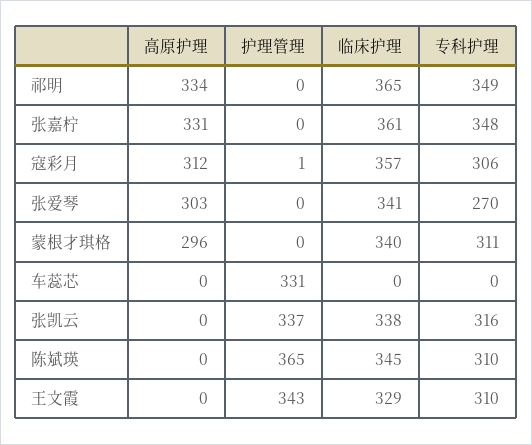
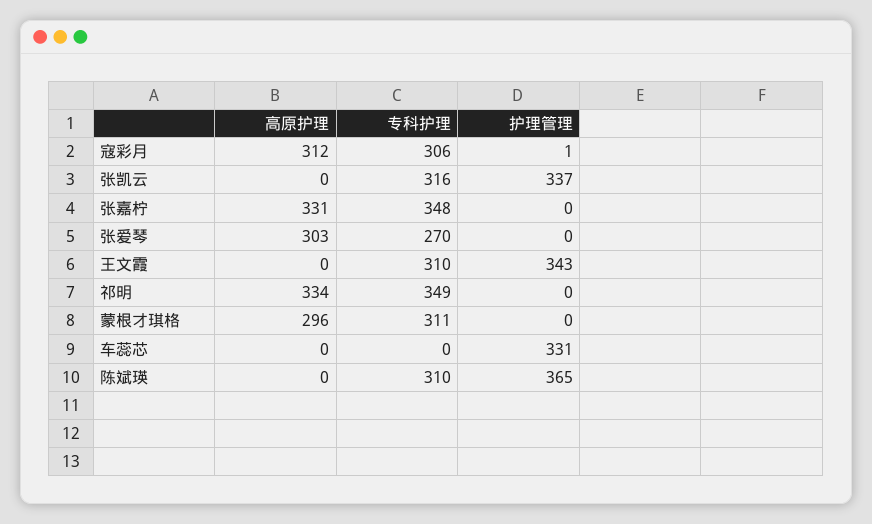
  {
    "高原护理": {
      "祁明": 334,
      "张嘉柠": 331,
      "寇彩月": 312,
      "张爱琴": 303,
      "蒙根才琪格": 296,
      "车蕊芯": 0,
      "张凯云": 0,
      "陈斌瑛": 0,
      "王文霞": 0
    },
    "护理管理": {
      "祁明": 0,
      "张嘉柠": 0,
      "寇彩月": 1,
      "张爱琴": 0,
      "蒙根才琪格": 0,
      "车蕊芯": 331,
      "张凯云": 337,
      "陈斌瑛": 365,
      "王文霞": 343
    },
-   "临床护理": {
-     "祁明": 365,
-     "张嘉柠": 361,
-     "寇彩月": 357,
-     "张爱琴": 341,
-     "蒙根才琪格": 340,
-     "车蕊芯": 0,
-     "张凯云": 338,
-     "陈斌瑛": 345,
-     "王文霞": 329
-   },
    "专科护理": {
      "祁明": 349,
      "张嘉柠": 348,
      "寇彩月": 306,
      "张爱琴": 270,
      "蒙根才琪格": 311,
      "车蕊芯": 0,
      "张凯云": 316,
      "陈斌瑛": 310,
      "王文霞": 310
    }
  }

